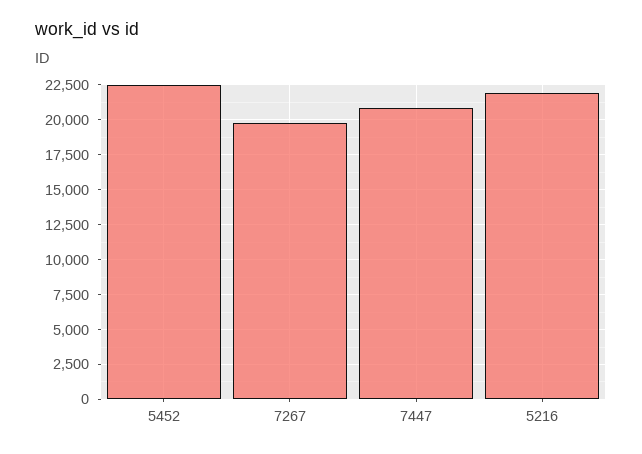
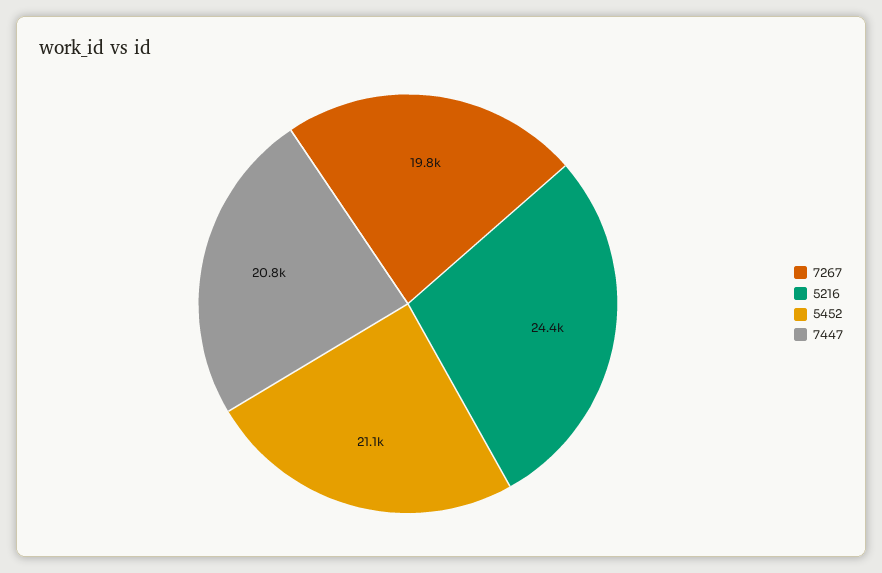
  {
-   "5452": 22500,
+   "5452": 21100,
    "7267": 19800,
    "7447": 20800,
-   "5216": 22000
+   "5216": 24400
  }

